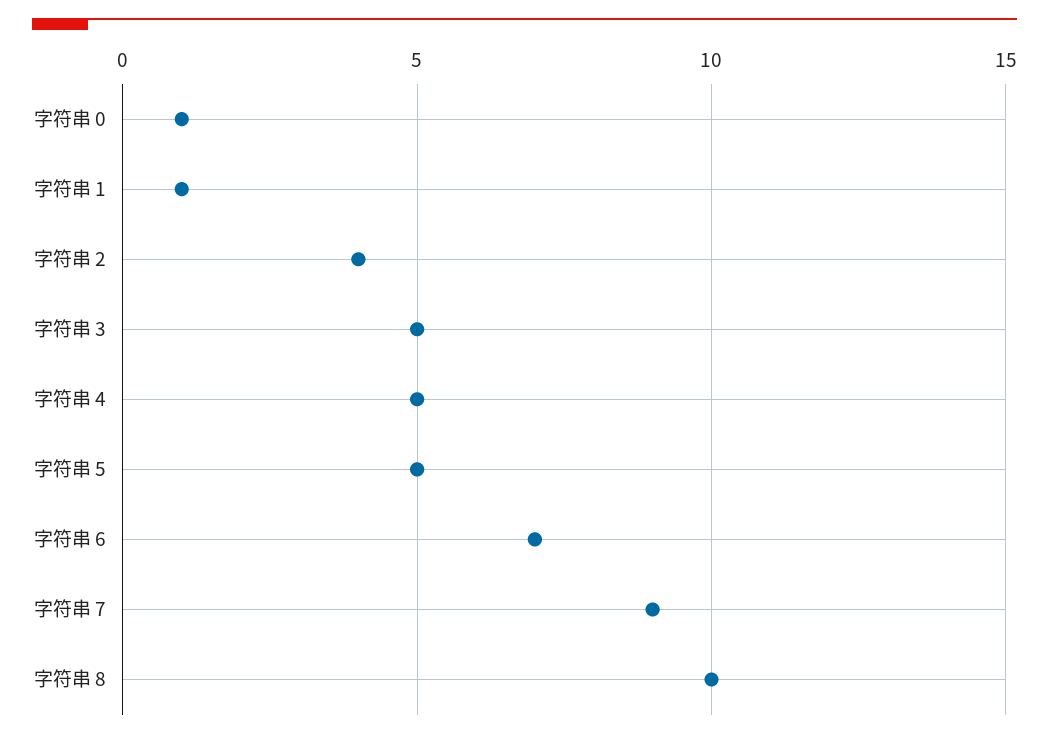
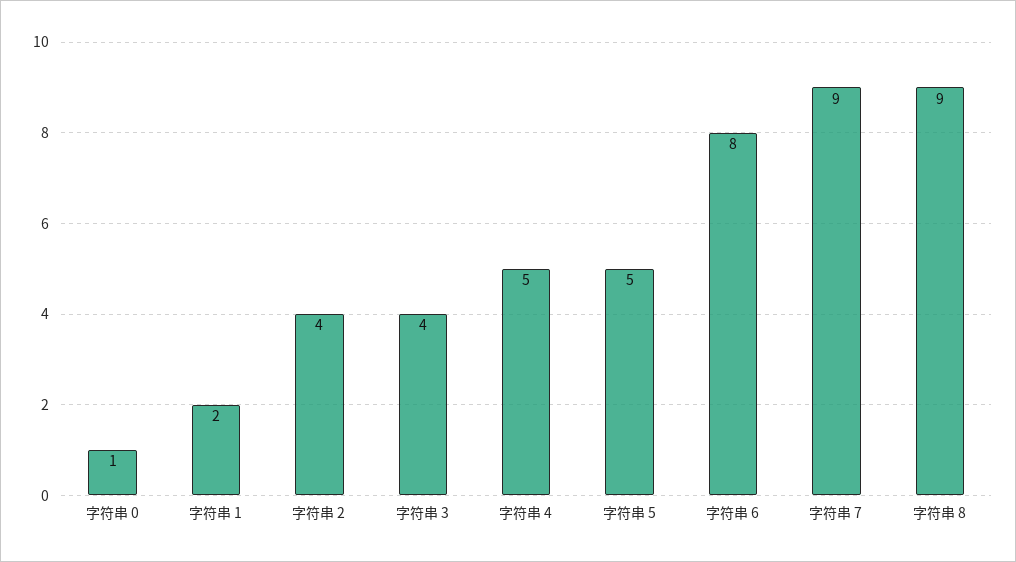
  {
    "字符串 0": 1,
-   "字符串 1": 1,
+   "字符串 1": 2,
    "字符串 2": 4,
-   "字符串 3": 5,
+   "字符串 3": 4,
    "字符串 4": 5,
    "字符串 5": 5,
-   "字符串 6": 7,
+   "字符串 6": 8,
    "字符串 7": 9,
-   "字符串 8": 10
+   "字符串 8": 9
  }

